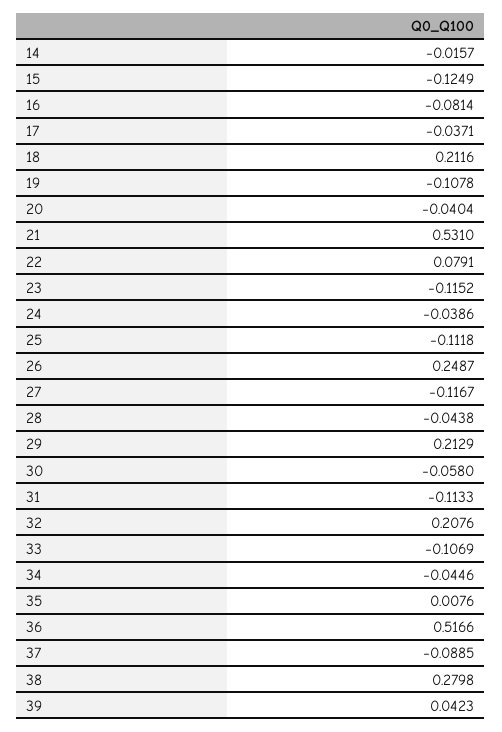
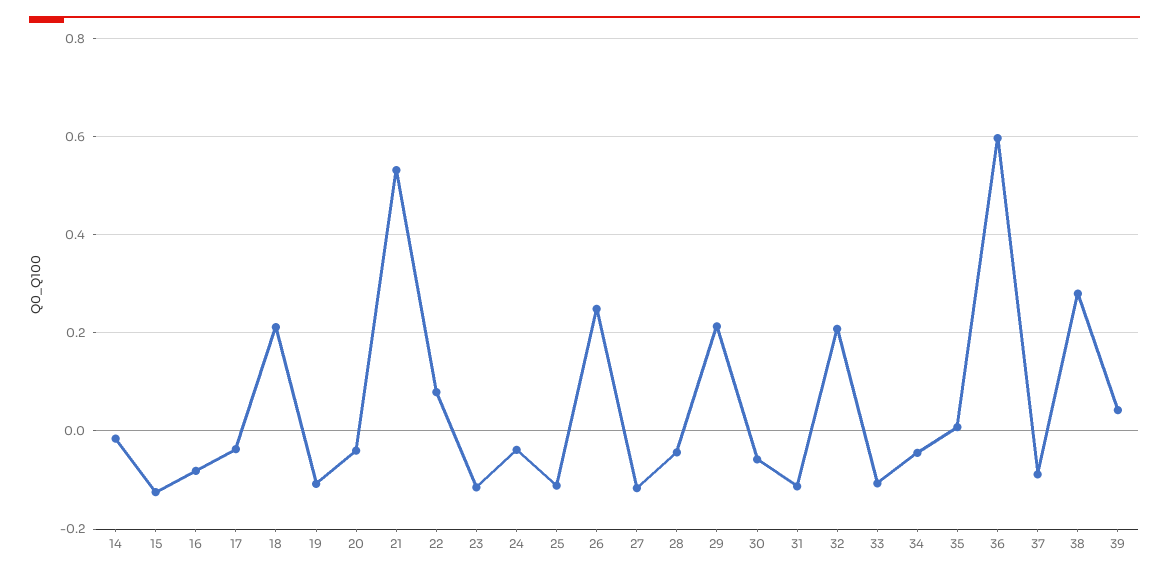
  {
    "14": -0.0157,
    "15": -0.1249,
    "16": -0.0814,
    "17": -0.0371,
    "18": 0.2116,
    "19": -0.1078,
    "20": -0.0404,
    "21": 0.531,
    "22": 0.0791,
    "23": -0.1152,
    "24": -0.0386,
    "25": -0.1118,
    "26": 0.2487,
    "27": -0.1167,
    "28": -0.0438,
    "29": 0.2129,
    "30": -0.058,
    "31": -0.1133,
    "32": 0.2076,
    "33": -0.1069,
    "34": -0.0446,
    "35": 0.0076,
-   "36": 0.5166,
+   "36": 0.6,
    "37": -0.0885,
    "38": 0.2798,
    "39": 0.0423
  }

